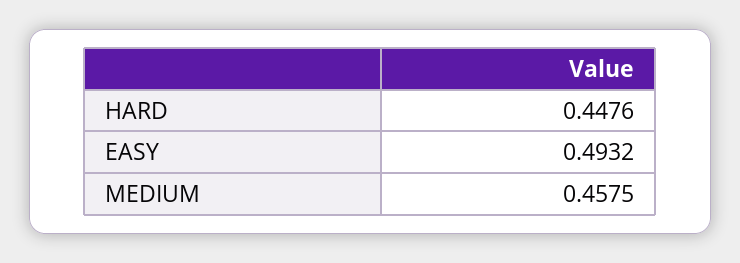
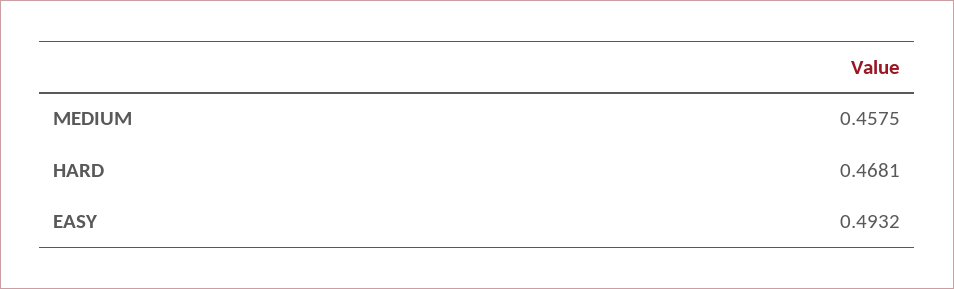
  {
-   "HARD": 0.4476,
+   "HARD": 0.4681,
    "EASY": 0.4932,
    "MEDIUM": 0.4575
  }

